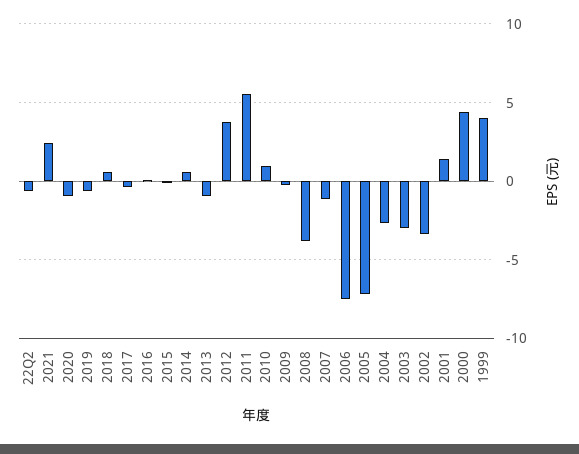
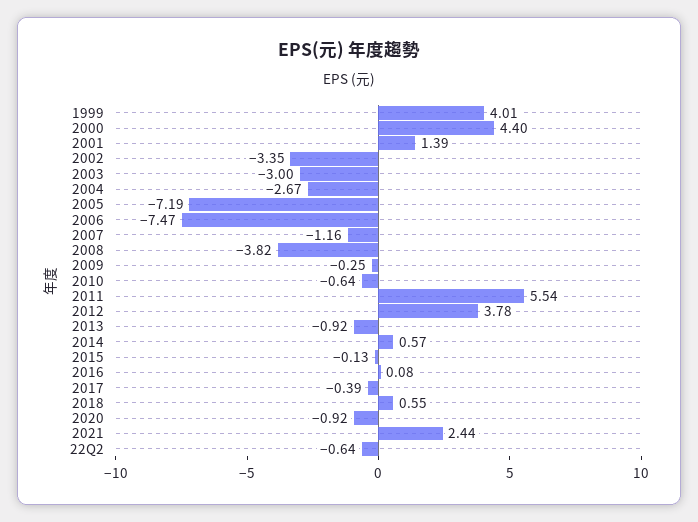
  {
    "22Q2": -0.64,
    "2021": 2.44,
    "2020": -0.92,
-   "2019": -0.5,
    "2018": 0.55,
    "2017": -0.39,
    "2016": 0.08,
    "2015": -0.13,
    "2014": 0.57,
    "2013": -0.92,
    "2012": 3.78,
    "2011": 5.54,
-   "2010": 1,
+   "2010": -0.64,
    "2009": -0.25,
    "2008": -3.82,
    "2007": -1.16,
    "2006": -7.47,
    "2005": -7.19,
    "2004": -2.67,
    "2003": -3,
    "2002": -3.35,
    "2001": 1.39,
    "2000": 4.4,
    "1999": 4.01
  }

